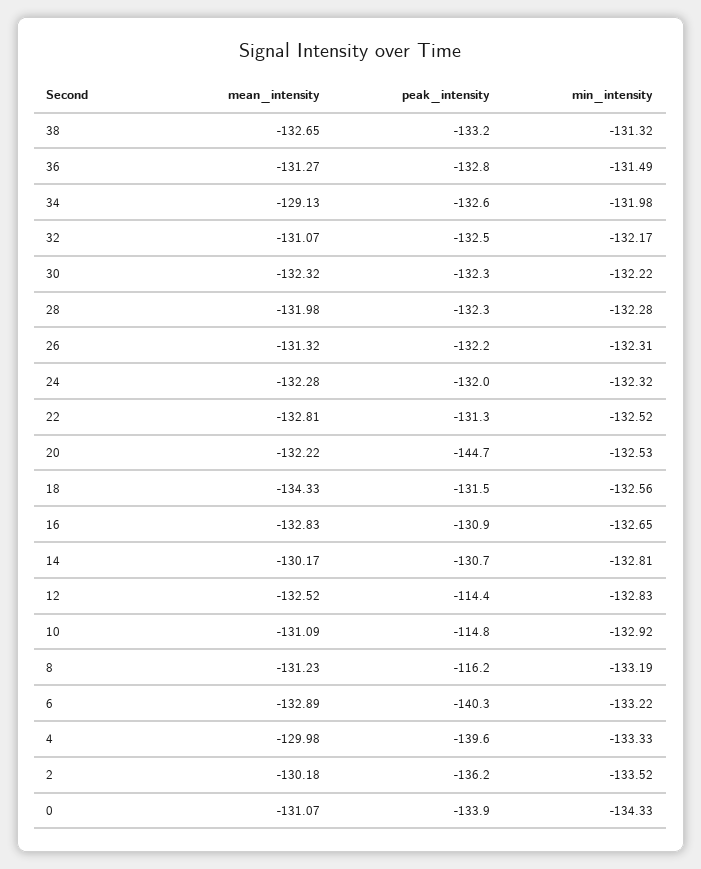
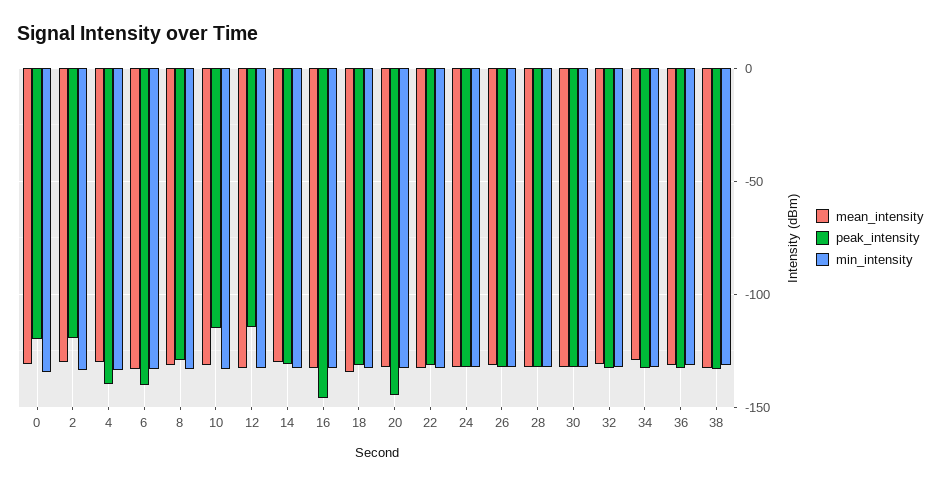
  {
    "mean_intensity": {
      "38": -132.65,
      "36": -131.27,
      "34": -129.13,
      "32": -131.07,
      "30": -132.32,
      "28": -131.98,
      "26": -131.32,
      "24": -132.28,
      "22": -132.81,
      "20": -132.22,
      "18": -134.33,
      "16": -132.83,
      "14": -130.17,
      "12": -132.52,
      "10": -131.09,
      "8": -131.23,
      "6": -132.89,
      "4": -129.98,
      "2": -130.18,
      "0": -131.07
    },
    "peak_intensity": {
      "38": -133.2,
      "36": -132.8,
      "34": -132.6,
      "32": -132.5,
      "30": -132.3,
      "28": -132.3,
      "26": -132.2,
      "24": -132,
      "22": -131.3,
      "20": -144.7,
      "18": -131.5,
-     "16": -130.9,
+     "16": -145,
      "14": -130.7,
      "12": -114.4,
      "10": -114.8,
-     "8": -116.2,
+     "8": -130,
      "6": -140.3,
      "4": -139.6,
-     "2": -136.2,
+     "2": -120,
-     "0": -133.9
+     "0": -120
    },
    "min_intensity": {
      "38": -131.32,
      "36": -131.49,
      "34": -131.98,
      "32": -132.17,
      "30": -132.22,
      "28": -132.28,
      "26": -132.31,
      "24": -132.32,
      "22": -132.52,
      "20": -132.53,
      "18": -132.56,
      "16": -132.65,
      "14": -132.81,
      "12": -132.83,
      "10": -132.92,
      "8": -133.19,
      "6": -133.22,
      "4": -133.33,
      "2": -133.52,
      "0": -134.33
    }
  }

